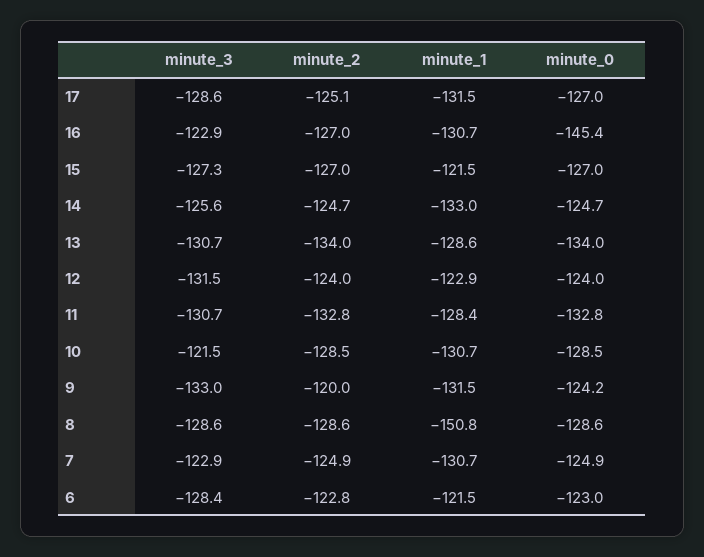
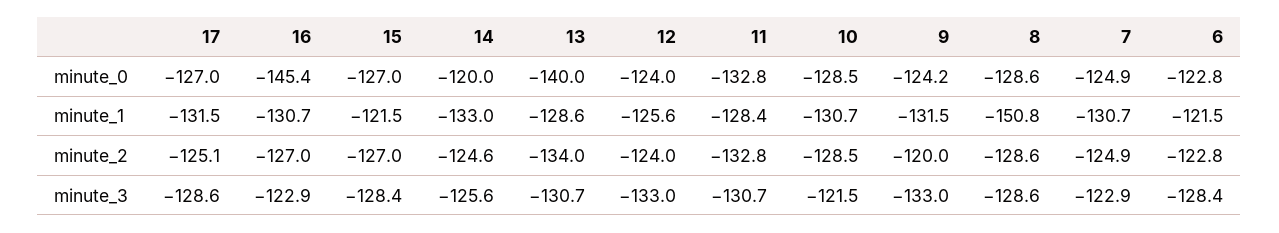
  {
    "minute_3": {
      "17": -128.6,
      "16": -122.9,
-     "15": -127.3,
+     "15": -128.4,
      "14": -125.6,
      "13": -130.7,
-     "12": -131.5,
+     "12": -133,
      "11": -130.7,
      "10": -121.5,
      "9": -133,
      "8": -128.6,
      "7": -122.9,
      "6": -128.4
    },
    "minute_2": {
      "17": -125.1,
      "16": -127,
      "15": -127,
-     "14": -124.7,
+     "14": -124.6,
      "13": -134,
      "12": -124,
      "11": -132.8,
      "10": -128.5,
      "9": -120,
      "8": -128.6,
      "7": -124.9,
      "6": -122.8
    },
    "minute_1": {
      "17": -131.5,
      "16": -130.7,
      "15": -121.5,
      "14": -133,
      "13": -128.6,
-     "12": -122.9,
+     "12": -125.6,
      "11": -128.4,
      "10": -130.7,
      "9": -131.5,
      "8": -150.8,
      "7": -130.7,
      "6": -121.5
    },
    "minute_0": {
      "17": -127,
      "16": -145.4,
      "15": -127,
-     "14": -124.7,
+     "14": -120,
-     "13": -134,
+     "13": -140,
      "12": -124,
      "11": -132.8,
      "10": -128.5,
      "9": -124.2,
      "8": -128.6,
      "7": -124.9,
-     "6": -123
+     "6": -122.8
    }
  }

